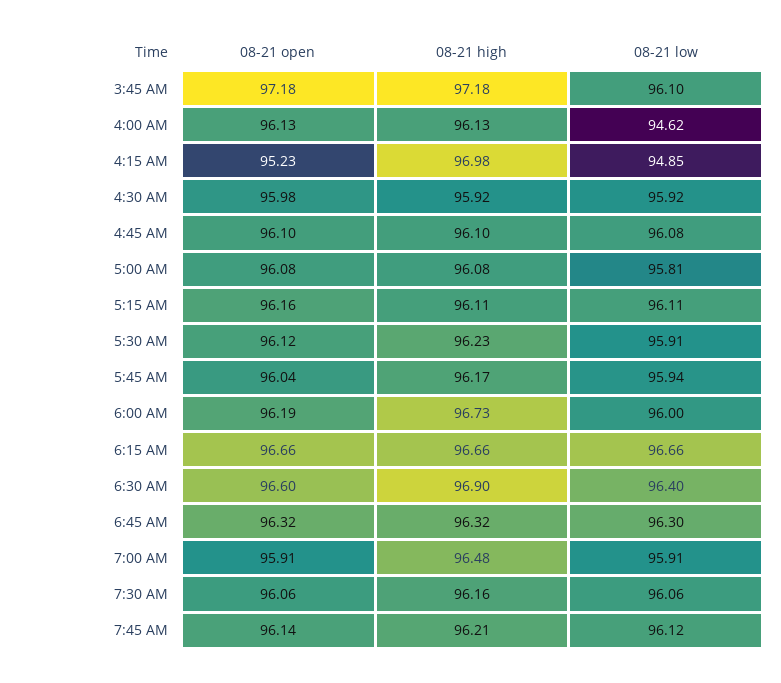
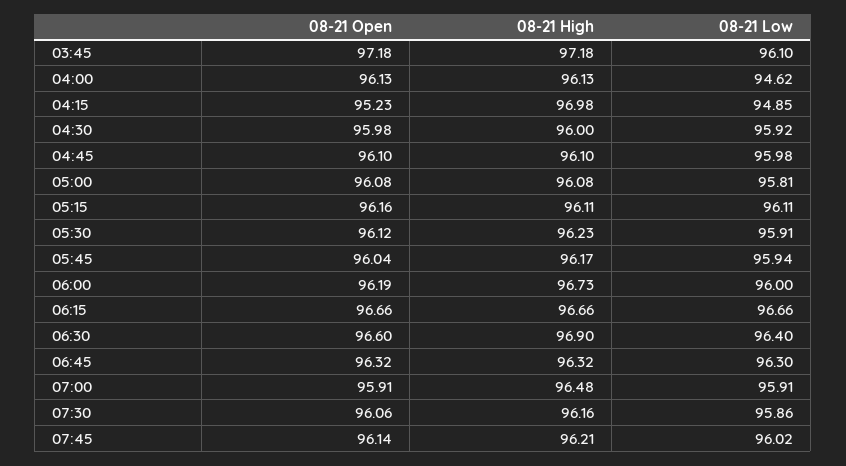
  {
    "08-21 open": {
      "3:45 AM": 97.18,
      "4:00 AM": 96.13,
      "4:15 AM": 95.23,
      "4:30 AM": 95.98,
      "4:45 AM": 96.1,
      "5:00 AM": 96.08,
      "5:15 AM": 96.16,
      "5:30 AM": 96.12,
      "5:45 AM": 96.04,
      "6:00 AM": 96.19,
      "6:15 AM": 96.66,
      "6:30 AM": 96.6,
      "6:45 AM": 96.32,
      "7:00 AM": 95.91,
      "7:30 AM": 96.06,
      "7:45 AM": 96.14
    },
    "08-21 high": {
      "3:45 AM": 97.18,
      "4:00 AM": 96.13,
      "4:15 AM": 96.98,
-     "4:30 AM": 95.92,
+     "4:30 AM": 96,
      "4:45 AM": 96.1,
      "5:00 AM": 96.08,
      "5:15 AM": 96.11,
      "5:30 AM": 96.23,
      "5:45 AM": 96.17,
      "6:00 AM": 96.73,
      "6:15 AM": 96.66,
      "6:30 AM": 96.9,
      "6:45 AM": 96.32,
      "7:00 AM": 96.48,
      "7:30 AM": 96.16,
      "7:45 AM": 96.21
    },
    "08-21 low": {
      "3:45 AM": 96.1,
      "4:00 AM": 94.62,
      "4:15 AM": 94.85,
      "4:30 AM": 95.92,
-     "4:45 AM": 96.08,
+     "4:45 AM": 95.98,
      "5:00 AM": 95.81,
      "5:15 AM": 96.11,
      "5:30 AM": 95.91,
      "5:45 AM": 95.94,
      "6:00 AM": 96,
      "6:15 AM": 96.66,
      "6:30 AM": 96.4,
      "6:45 AM": 96.3,
      "7:00 AM": 95.91,
-     "7:30 AM": 96.06,
+     "7:30 AM": 95.86,
-     "7:45 AM": 96.12
+     "7:45 AM": 96.02
    }
  }

